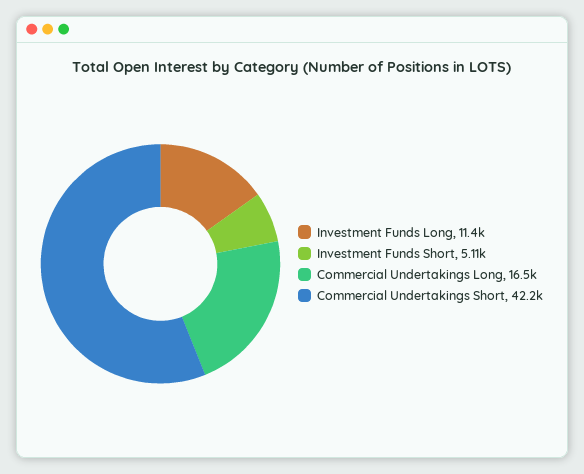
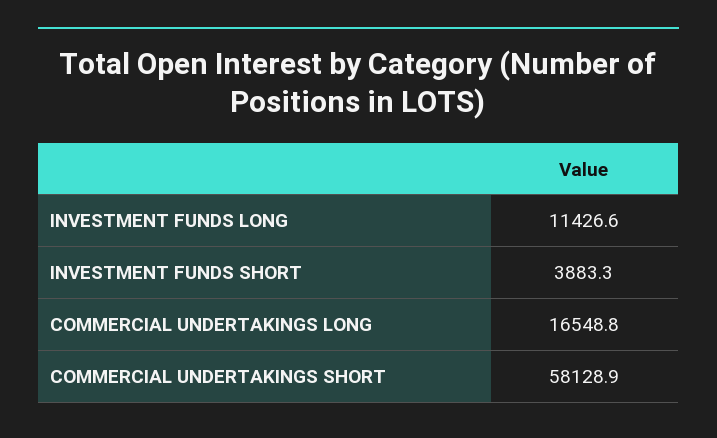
  {
    "Investment Funds Long": 11426.6,
-   "Investment Funds Short": 5110,
+   "Investment Funds Short": 3883.3,
    "Commercial Undertakings Long": 16548.8,
-   "Commercial Undertakings Short": 42200
+   "Commercial Undertakings Short": 58128.9
  }

